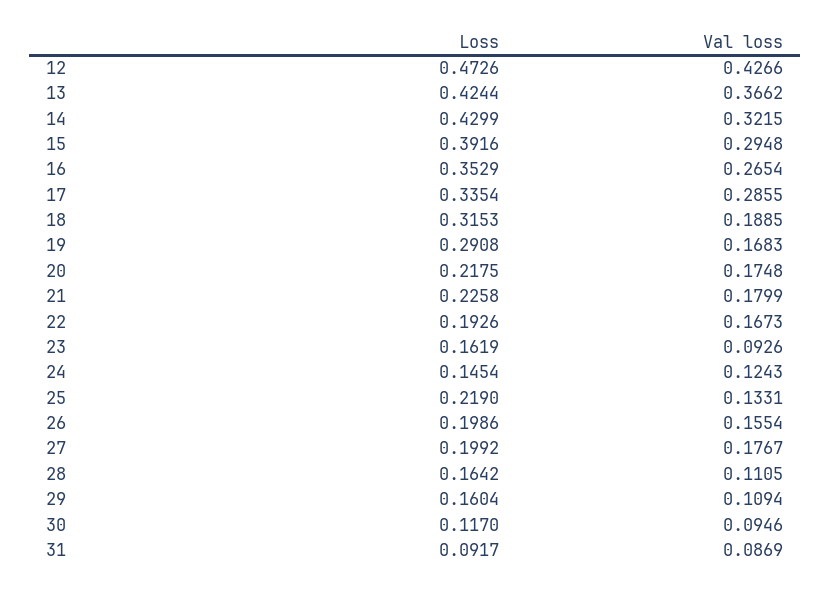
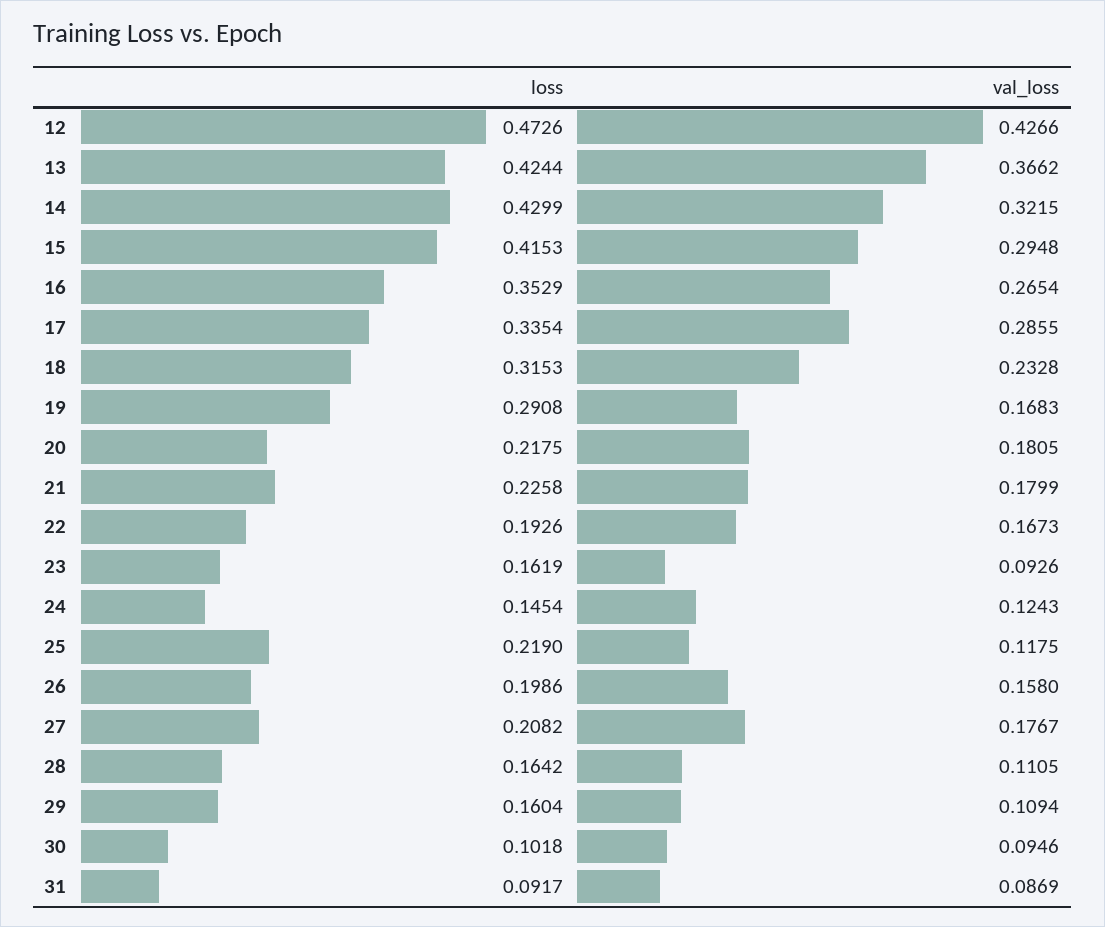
  {
    "Loss": {
      "12": 0.4726,
      "13": 0.4244,
      "14": 0.4299,
-     "15": 0.3916,
+     "15": 0.4153,
      "16": 0.3529,
      "17": 0.3354,
      "18": 0.3153,
      "19": 0.2908,
      "20": 0.2175,
      "21": 0.2258,
      "22": 0.1926,
      "23": 0.1619,
      "24": 0.1454,
      "25": 0.219,
      "26": 0.1986,
-     "27": 0.1992,
+     "27": 0.2082,
      "28": 0.1642,
      "29": 0.1604,
-     "30": 0.117,
+     "30": 0.1018,
      "31": 0.0917
    },
    "Val loss": {
      "12": 0.4266,
      "13": 0.3662,
      "14": 0.3215,
      "15": 0.2948,
      "16": 0.2654,
      "17": 0.2855,
-     "18": 0.1885,
+     "18": 0.2328,
      "19": 0.1683,
-     "20": 0.1748,
+     "20": 0.1805,
      "21": 0.1799,
      "22": 0.1673,
      "23": 0.0926,
      "24": 0.1243,
-     "25": 0.1331,
+     "25": 0.1175,
-     "26": 0.1554,
+     "26": 0.158,
      "27": 0.1767,
      "28": 0.1105,
      "29": 0.1094,
      "30": 0.0946,
      "31": 0.0869
    }
  }

